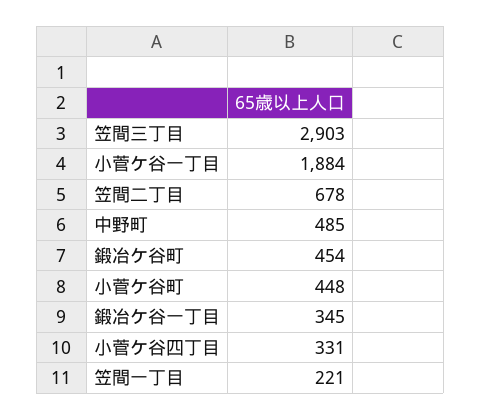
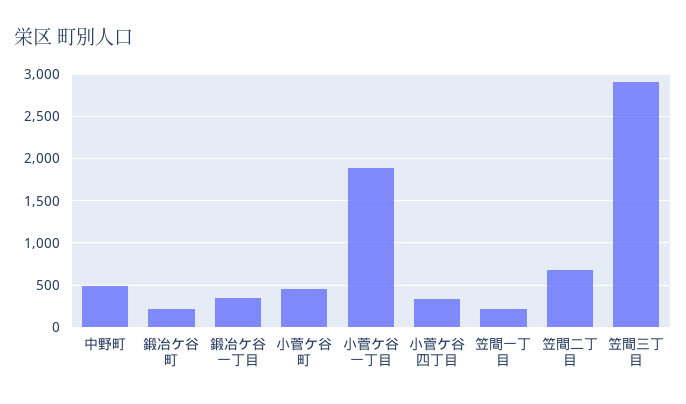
  {
    "笠間三丁目": 2903,
    "小菅ケ谷一丁目": 1884,
    "笠間二丁目": 678,
    "中野町": 485,
-   "鍛冶ケ谷町": 454,
+   "鍛冶ケ谷町": 200,
    "小菅ケ谷町": 448,
    "鍛冶ケ谷一丁目": 345,
    "小菅ケ谷四丁目": 331,
    "笠間一丁目": 221
  }

